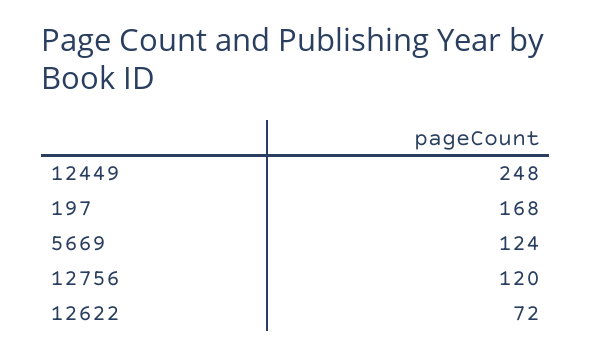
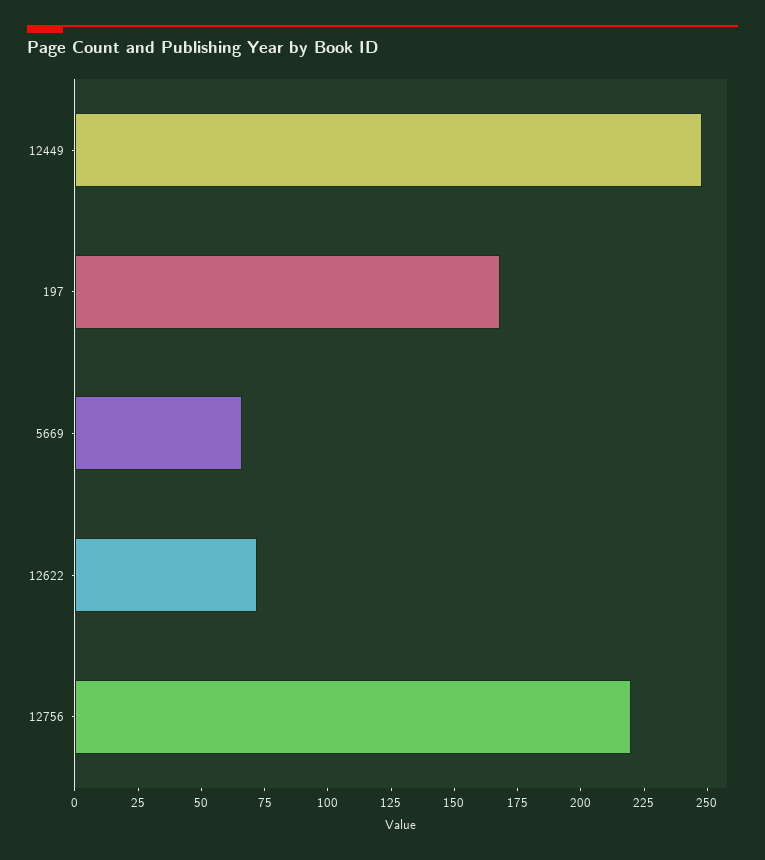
  {
    "12449": 248,
    "197": 168,
-   "5669": 124,
+   "5669": 65,
-   "12756": 120,
+   "12756": 220,
    "12622": 72
  }

